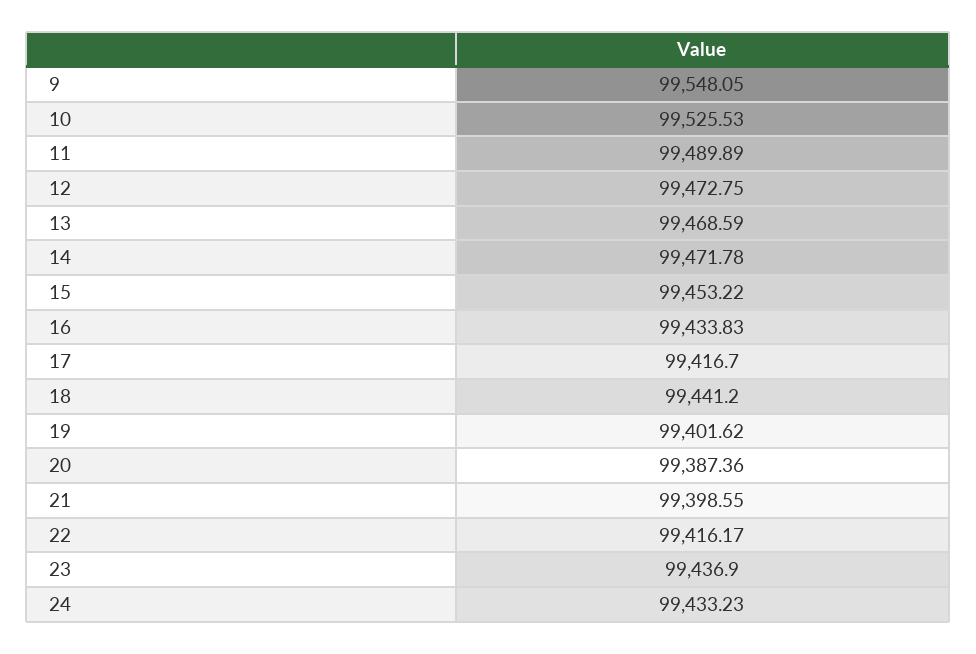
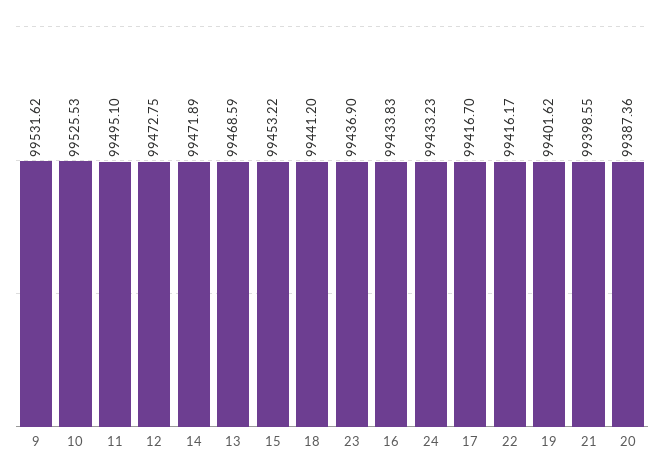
  {
-   "9": 99548.05,
+   "9": 99531.62,
    "10": 99525.53,
-   "11": 99489.89,
+   "11": 99495.1,
    "12": 99472.75,
    "13": 99468.59,
-   "14": 99471.78,
+   "14": 99471.89,
    "15": 99453.22,
    "16": 99433.83,
    "17": 99416.7,
    "18": 99441.2,
    "19": 99401.62,
    "20": 99387.36,
    "21": 99398.55,
    "22": 99416.17,
    "23": 99436.9,
    "24": 99433.23
  }

